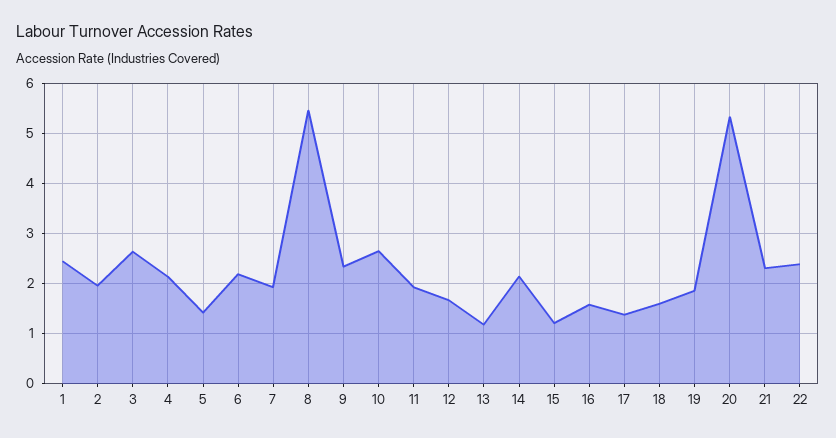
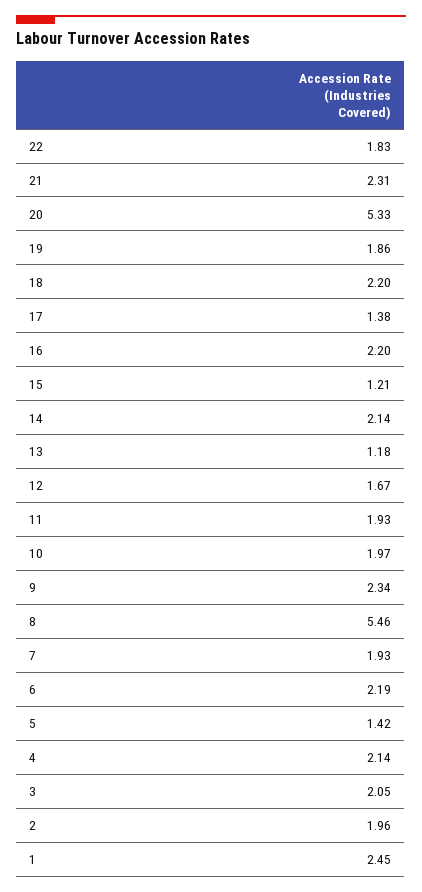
  {
    "1": 2.45,
    "2": 1.96,
-   "3": 2.6,
+   "3": 2.05,
    "4": 2.14,
    "5": 1.42,
    "6": 2.19,
    "7": 1.93,
    "8": 5.46,
    "9": 2.34,
-   "10": 2.6,
+   "10": 1.97,
    "11": 1.93,
    "12": 1.67,
    "13": 1.18,
    "14": 2.14,
    "15": 1.21,
-   "16": 1.6,
+   "16": 2.2,
    "17": 1.38,
-   "18": 1.6,
+   "18": 2.2,
    "19": 1.86,
    "20": 5.33,
    "21": 2.31,
-   "22": 2.4
+   "22": 1.83
  }

